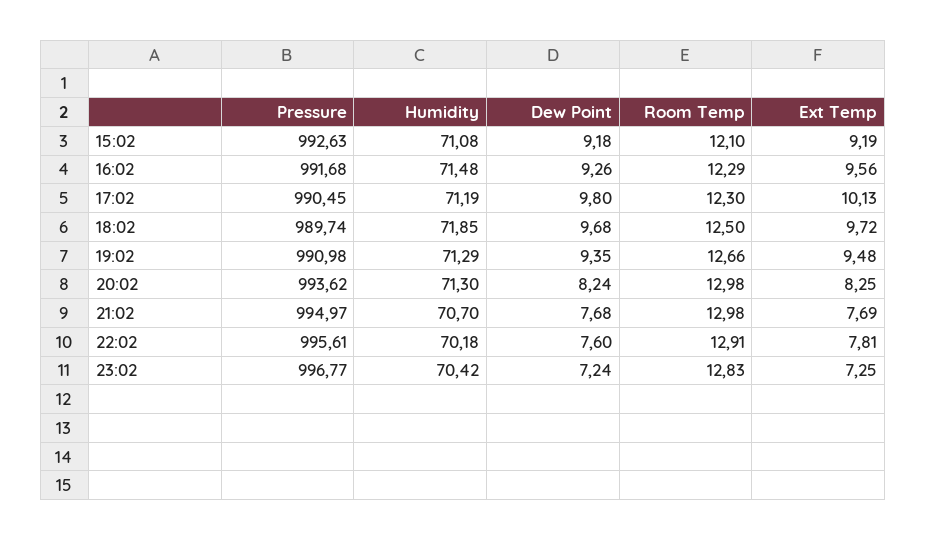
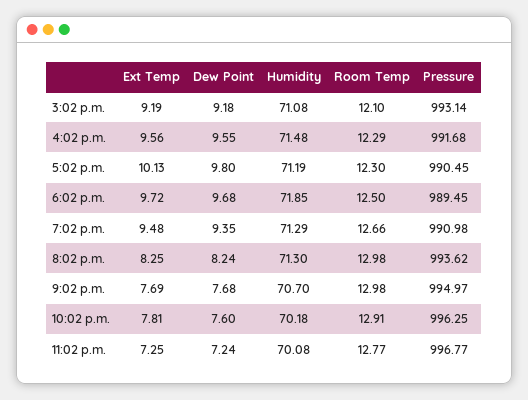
  {
    "Pressure": {
-     "15:02": 992.63,
+     "15:02": 993.14,
      "16:02": 991.68,
      "17:02": 990.45,
-     "18:02": 989.74,
+     "18:02": 989.45,
      "19:02": 990.98,
      "20:02": 993.62,
      "21:02": 994.97,
-     "22:02": 995.61,
+     "22:02": 996.25,
      "23:02": 996.77
    },
    "Humidity": {
      "15:02": 71.08,
      "16:02": 71.48,
      "17:02": 71.19,
      "18:02": 71.85,
      "19:02": 71.29,
      "20:02": 71.3,
      "21:02": 70.7,
      "22:02": 70.18,
-     "23:02": 70.42
+     "23:02": 70.08
    },
    "Dew Point": {
      "15:02": 9.18,
-     "16:02": 9.26,
+     "16:02": 9.55,
      "17:02": 9.8,
      "18:02": 9.68,
      "19:02": 9.35,
      "20:02": 8.24,
      "21:02": 7.68,
      "22:02": 7.6,
      "23:02": 7.24
    },
    "Room Temp": {
      "15:02": 12.1,
      "16:02": 12.29,
      "17:02": 12.3,
      "18:02": 12.5,
      "19:02": 12.66,
      "20:02": 12.98,
      "21:02": 12.98,
      "22:02": 12.91,
-     "23:02": 12.83
+     "23:02": 12.77
    },
    "Ext Temp": {
      "15:02": 9.19,
      "16:02": 9.56,
      "17:02": 10.13,
      "18:02": 9.72,
      "19:02": 9.48,
      "20:02": 8.25,
      "21:02": 7.69,
      "22:02": 7.81,
      "23:02": 7.25
    }
  }

